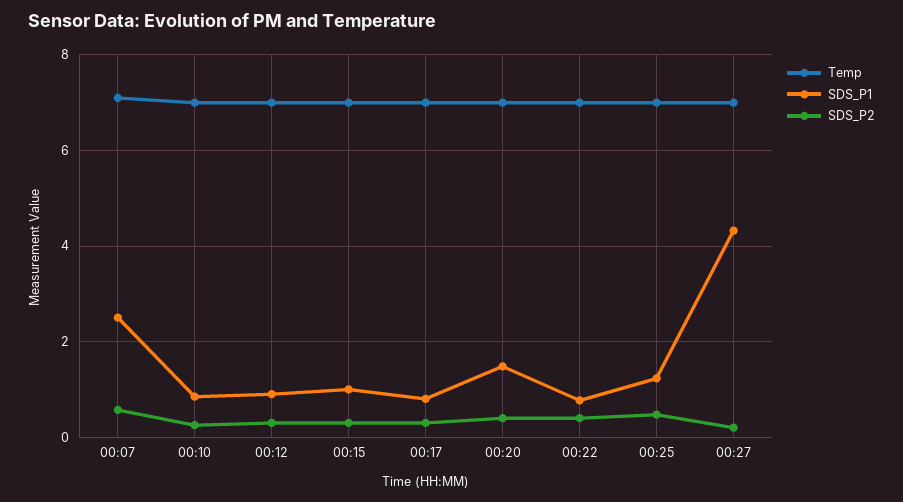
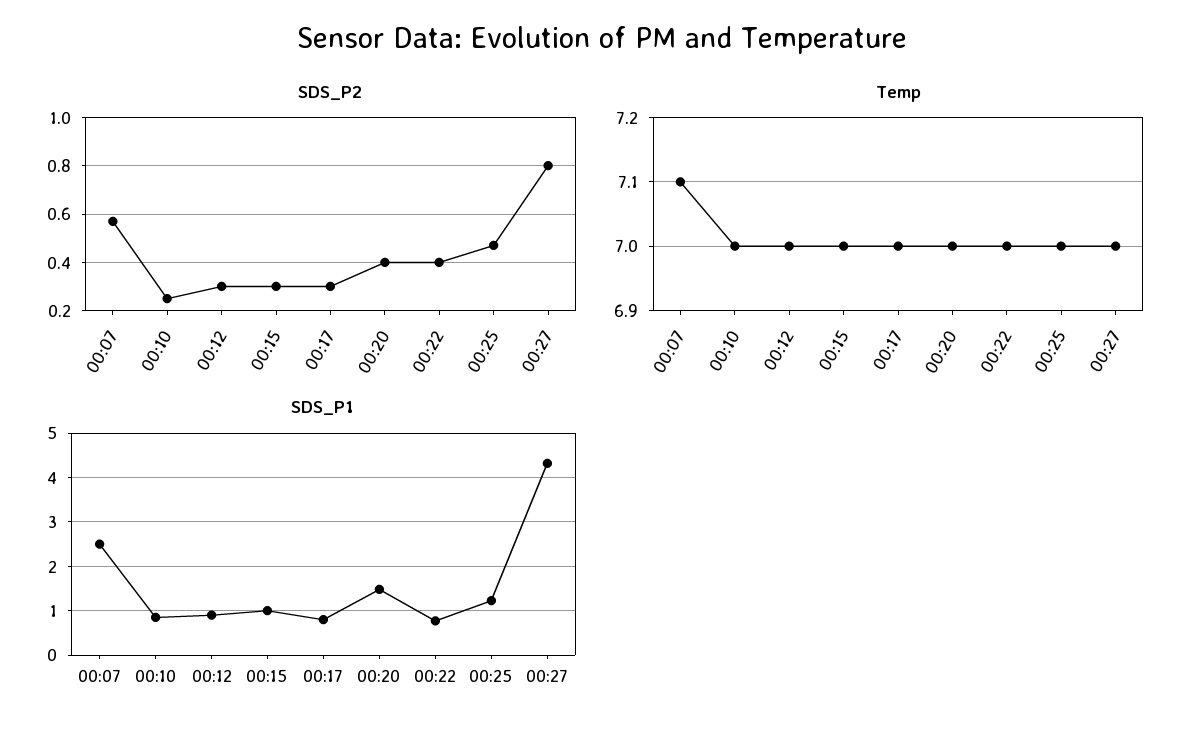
  {
    "Temp": {
      "00:07": 7.1,
      "00:10": 7,
      "00:12": 7,
      "00:15": 7,
      "00:17": 7,
      "00:20": 7,
      "00:22": 7,
      "00:25": 7,
      "00:27": 7
    },
    "SDS_P1": {
      "00:07": 2.6,
      "00:10": 0.8,
      "00:12": 1,
      "00:15": 1,
      "00:17": 0.8,
      "00:20": 1.4,
      "00:22": 0.8,
      "00:25": 1.2,
      "00:27": 4.4
    },
    "SDS_P2": {
      "00:07": 0.55,
      "00:10": 0.25,
      "00:12": 0.3,
      "00:15": 0.3,
      "00:17": 0.3,
      "00:20": 0.4,
      "00:22": 0.4,
      "00:25": 0.45,
-     "00:27": 0.2
+     "00:27": 0.8
    }
  }

